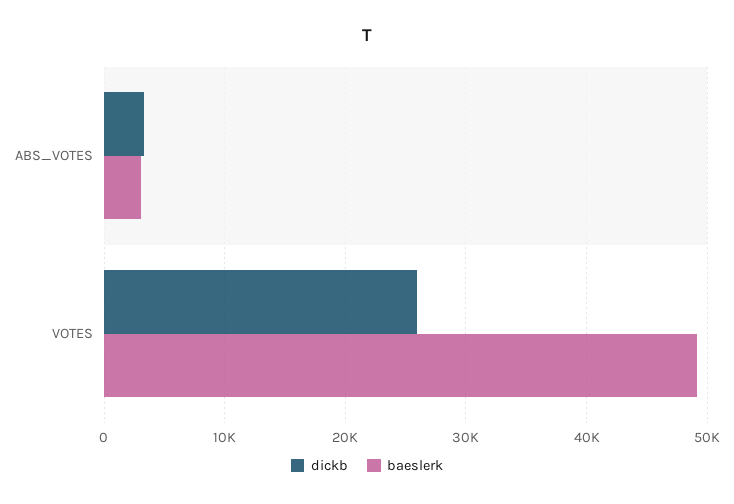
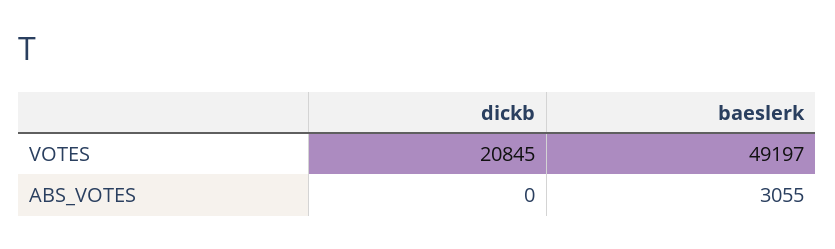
  {
    "dickb": {
-     "ABS_VOTES": 3000,
+     "ABS_VOTES": 0,
-     "VOTES": 26000
+     "VOTES": 20845
    },
    "baeslerk": {
      "ABS_VOTES": 3055,
      "VOTES": 49197
    }
  }

